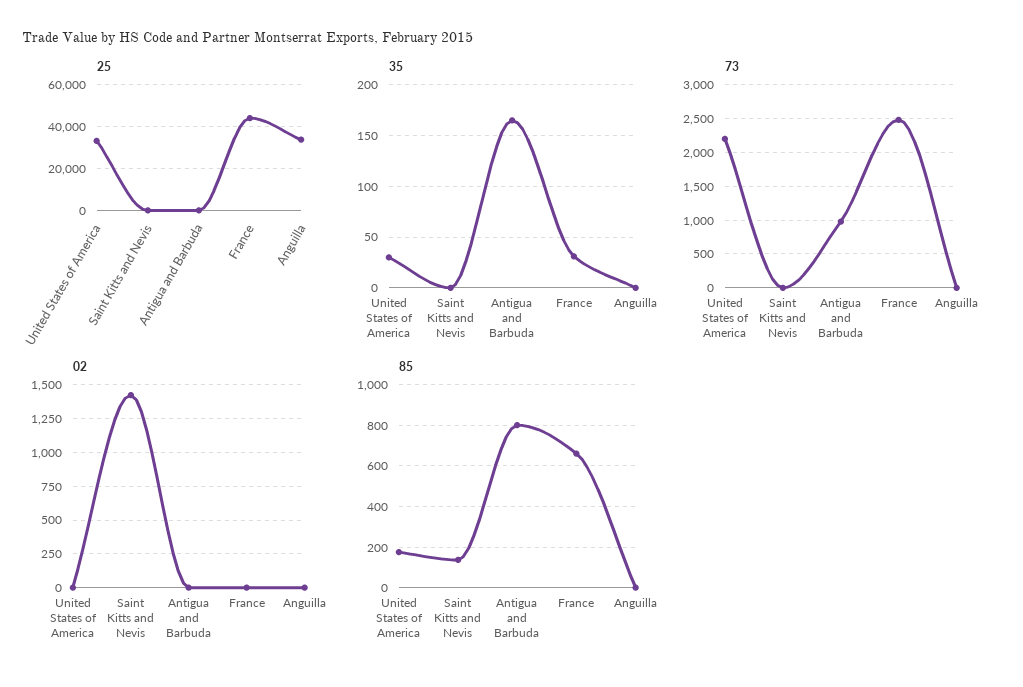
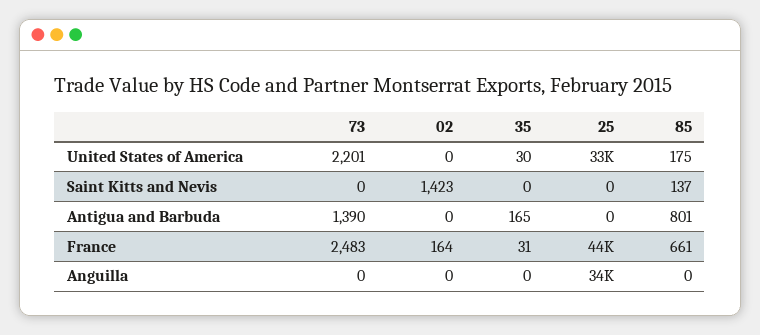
  {
    "25": {
      "United States of America": 33000,
      "Saint Kitts and Nevis": 0,
      "Antigua and Barbuda": 0,
      "France": 44000,
      "Anguilla": 34000
    },
    "35": {
      "United States of America": 30,
      "Saint Kitts and Nevis": 0,
      "Antigua and Barbuda": 165,
      "France": 31,
      "Anguilla": 0
    },
    "73": {
      "United States of America": 2201,
      "Saint Kitts and Nevis": 0,
-     "Antigua and Barbuda": 1000,
+     "Antigua and Barbuda": 1390,
      "France": 2483,
      "Anguilla": 0
    },
    "02": {
      "United States of America": 0,
      "Saint Kitts and Nevis": 1423,
      "Antigua and Barbuda": 0,
-     "France": 0,
+     "France": 164,
      "Anguilla": 0
    },
    "85": {
      "United States of America": 175,
      "Saint Kitts and Nevis": 137,
      "Antigua and Barbuda": 801,
      "France": 661,
      "Anguilla": 0
    }
  }

